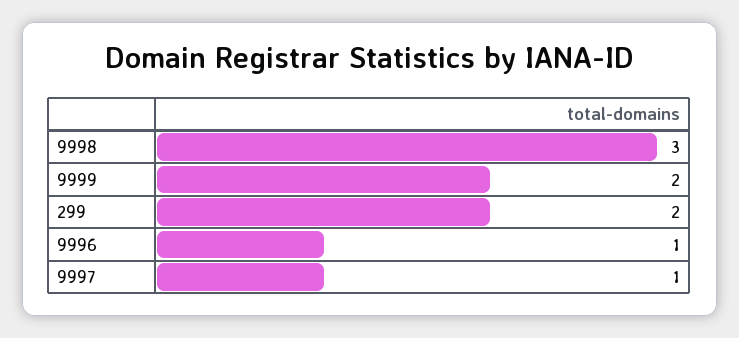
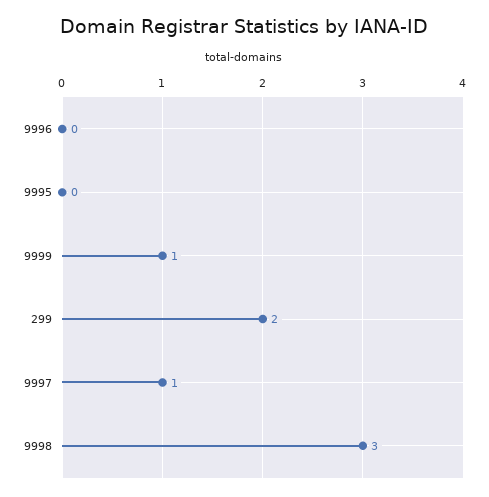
  {
    "9998": 3,
-   "9999": 2,
+   "9999": 1,
    "299": 2,
-   "9996": 1,
+   "9996": 0,
-   "9997": 1
+   "9997": 1,
+   "9995": 0
  }

